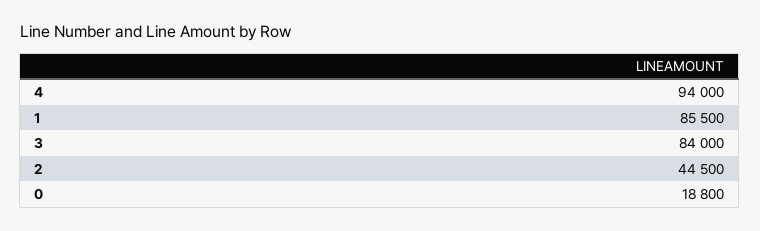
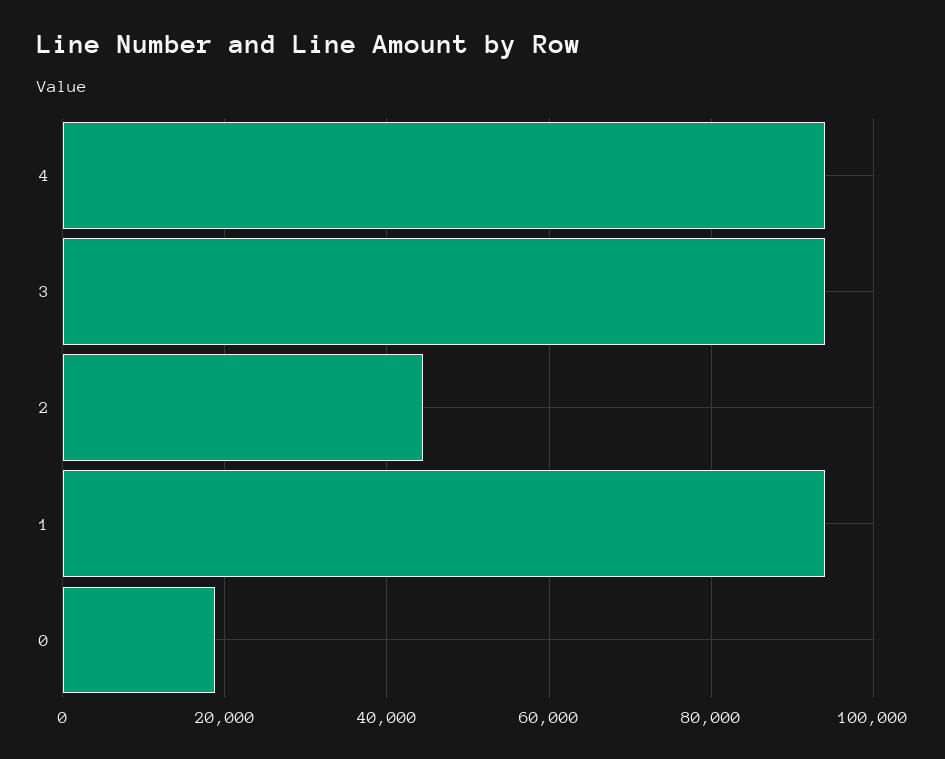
  {
    "4": 94000,
-   "1": 85500,
+   "1": 94000,
-   "3": 84000,
+   "3": 94000,
    "2": 44500,
    "0": 18800
  }

